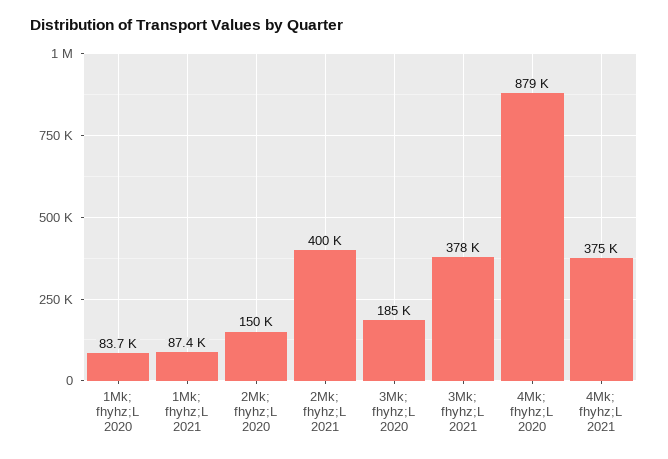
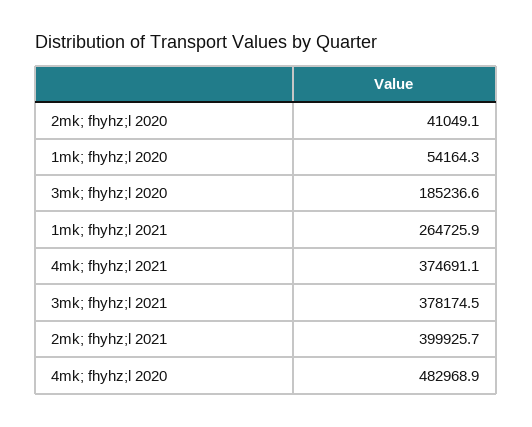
  {
-   "1Mk; fhyhz;L 2020": 83700,
+   "1Mk; fhyhz;L 2020": 54164.3,
-   "1Mk; fhyhz;L 2021": 87400,
+   "1Mk; fhyhz;L 2021": 264725.9,
-   "2Mk; fhyhz;L 2020": 150000,
+   "2Mk; fhyhz;L 2020": 41049.1,
    "2Mk; fhyhz;L 2021": 399925.7,
    "3Mk; fhyhz;L 2020": 185236.6,
    "3Mk; fhyhz;L 2021": 378174.5,
-   "4Mk; fhyhz;L 2020": 879000,
+   "4Mk; fhyhz;L 2020": 482968.9,
    "4Mk; fhyhz;L 2021": 374691.1
  }

